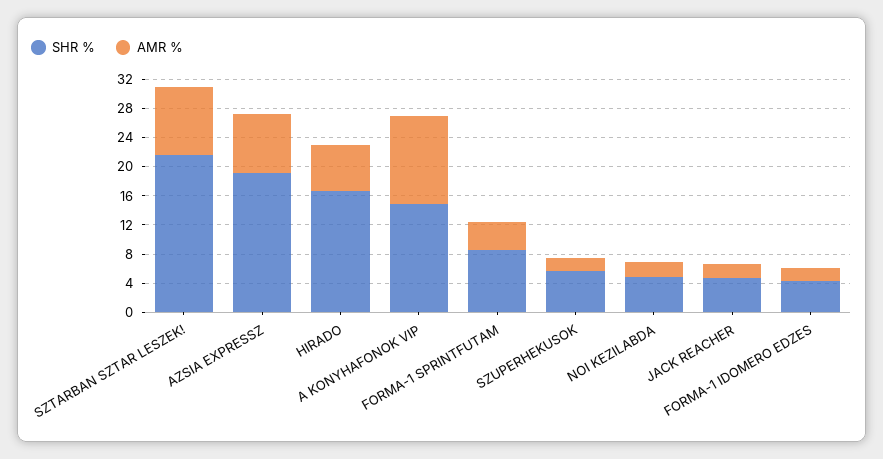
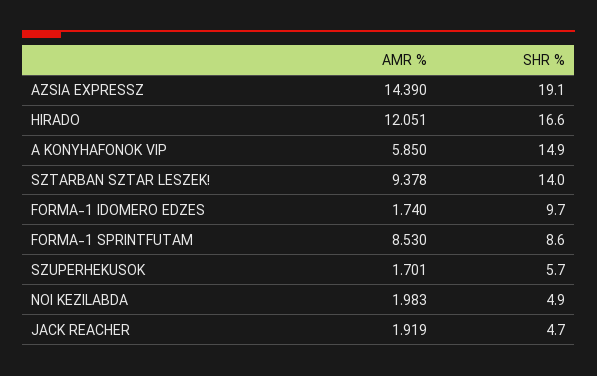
  {
    "SHR %": {
-     "SZTARBAN SZTAR LESZEK!": 22,
+     "SZTARBAN SZTAR LESZEK!": 14,
      "AZSIA EXPRESSZ": 19.1,
      "HIRADO": 16.6,
      "A KONYHAFONOK VIP": 14.9,
      "FORMA-1 SPRINTFUTAM": 8.6,
      "SZUPERHEKUSOK": 5.7,
      "NOI KEZILABDA": 4.9,
      "JACK REACHER": 4.7,
-     "FORMA-1 IDOMERO EDZES": 4
+     "FORMA-1 IDOMERO EDZES": 9.7
    },
    "AMR %": {
      "SZTARBAN SZTAR LESZEK!": 9.378,
-     "AZSIA EXPRESSZ": 8,
+     "AZSIA EXPRESSZ": 14.39,
-     "HIRADO": 6,
+     "HIRADO": 12.051,
-     "A KONYHAFONOK VIP": 12,
+     "A KONYHAFONOK VIP": 5.85,
-     "FORMA-1 SPRINTFUTAM": 4,
+     "FORMA-1 SPRINTFUTAM": 8.53,
      "SZUPERHEKUSOK": 1.701,
      "NOI KEZILABDA": 1.983,
      "JACK REACHER": 1.919,
      "FORMA-1 IDOMERO EDZES": 1.74
    }
  }

